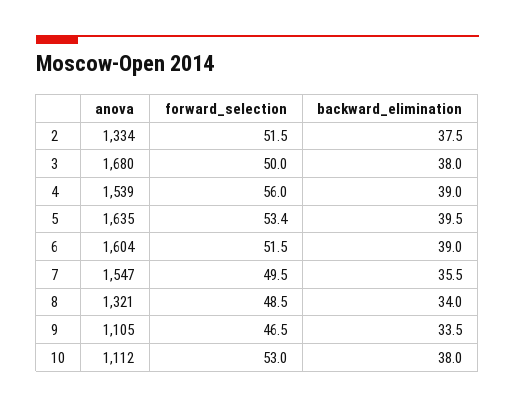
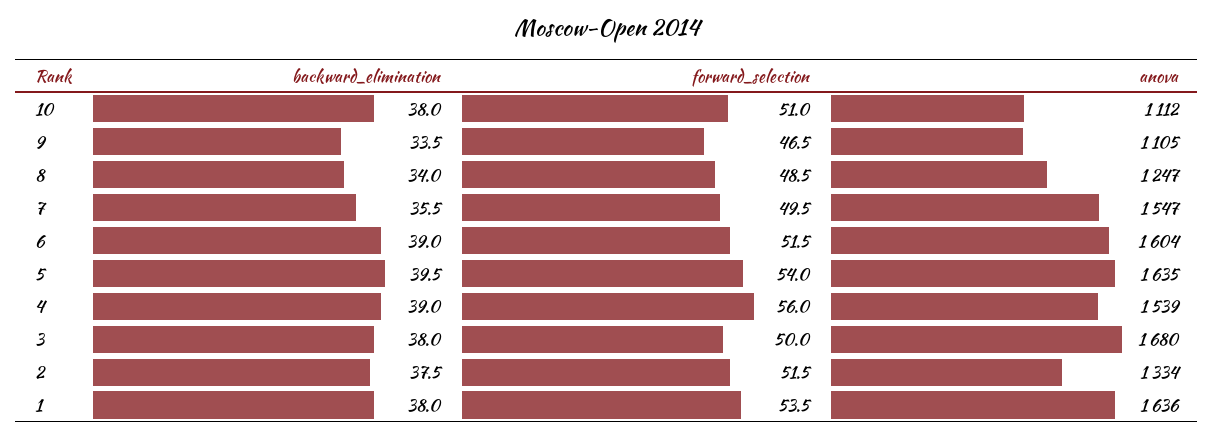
  {
    "anova": {
      "2": 1334,
      "3": 1680,
      "4": 1539,
      "5": 1635,
      "6": 1604,
      "7": 1547,
-     "8": 1321,
+     "8": 1247,
      "9": 1105,
-     "10": 1112
+     "10": 1112,
+     "1": 1636
    },
    "forward_selection": {
      "2": 51.5,
      "3": 50,
      "4": 56,
-     "5": 53.4,
+     "5": 54,
      "6": 51.5,
      "7": 49.5,
      "8": 48.5,
      "9": 46.5,
-     "10": 53
+     "10": 51,
+     "1": 53.5
    },
    "backward_elimination": {
      "2": 37.5,
      "3": 38,
      "4": 39,
      "5": 39.5,
      "6": 39,
      "7": 35.5,
      "8": 34,
      "9": 33.5,
-     "10": 38
+     "10": 38,
+     "1": 38
    }
  }

